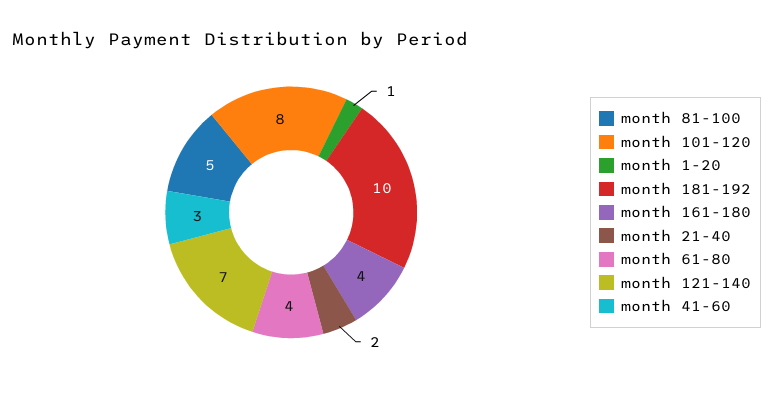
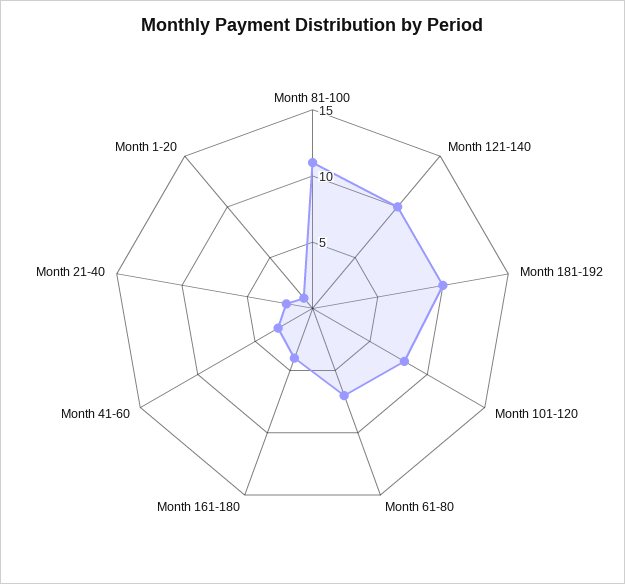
  {
-   "month 81-100": 5,
+   "month 81-100": 11,
    "month 101-120": 8,
    "month 1-20": 1,
    "month 181-192": 10,
    "month 161-180": 4,
    "month 21-40": 2,
-   "month 61-80": 4,
+   "month 61-80": 7,
-   "month 121-140": 7,
+   "month 121-140": 10,
    "month 41-60": 3
  }

